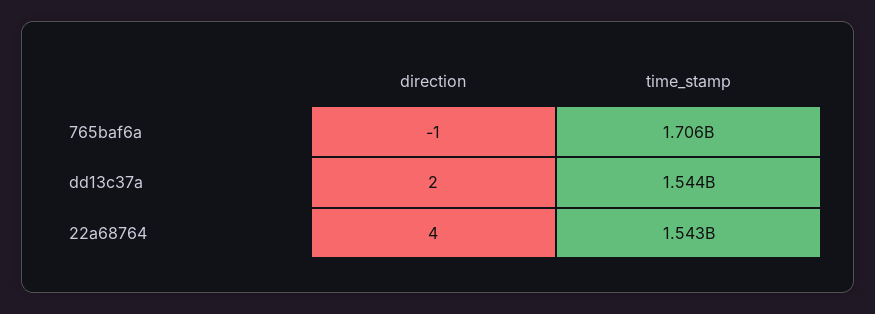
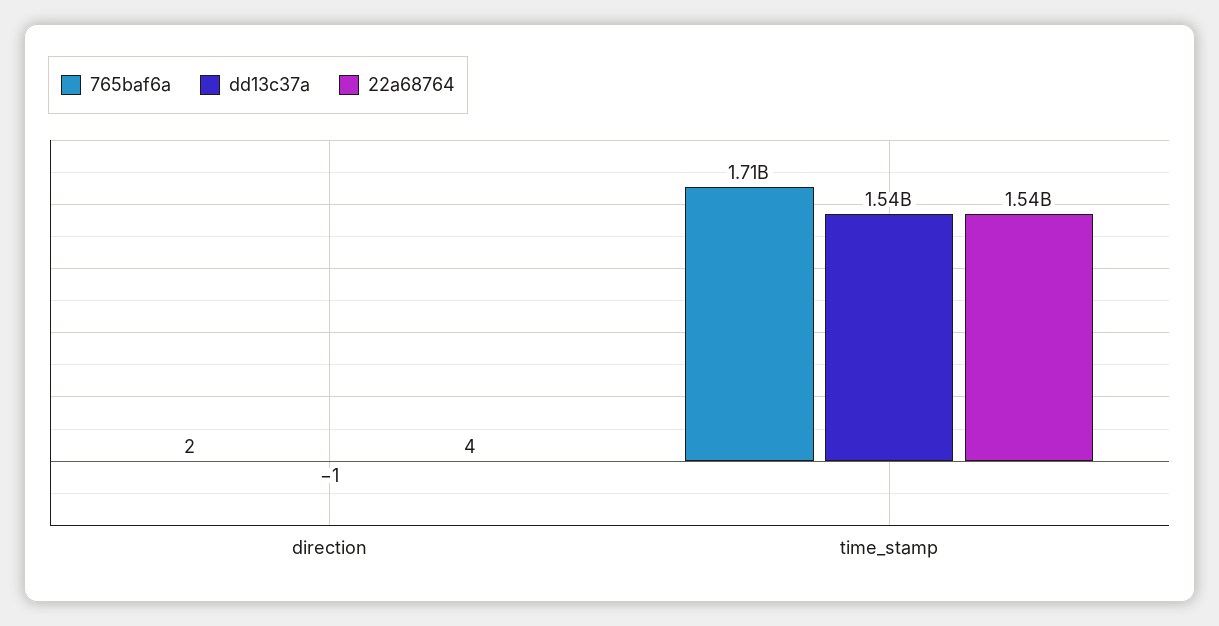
  {
    "765baf6a": {
-     "direction": -1,
+     "direction": 2,
      "time_stamp": 1706000000
    },
    "dd13c37a": {
-     "direction": 2,
+     "direction": -1,
      "time_stamp": 1544000000
    },
    "22a68764": {
      "direction": 4,
      "time_stamp": 1543000000
    }
  }

